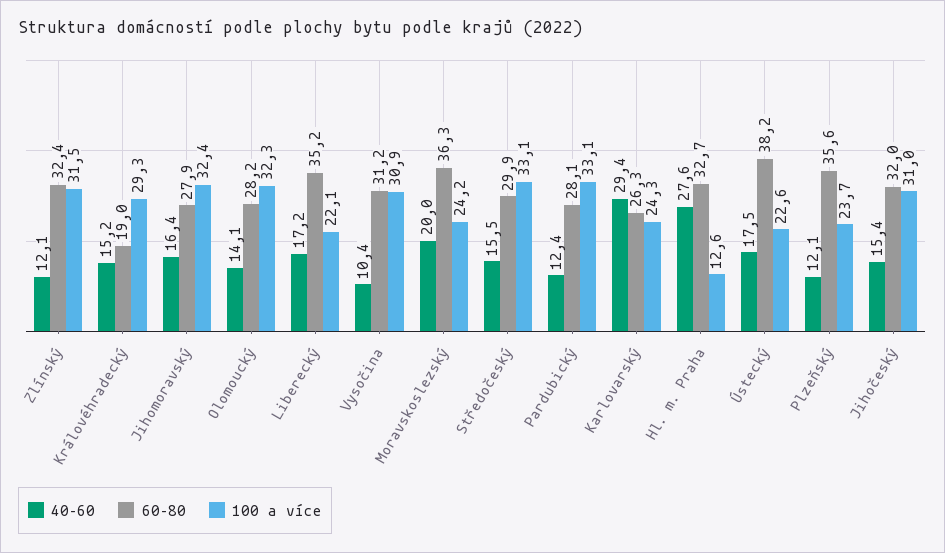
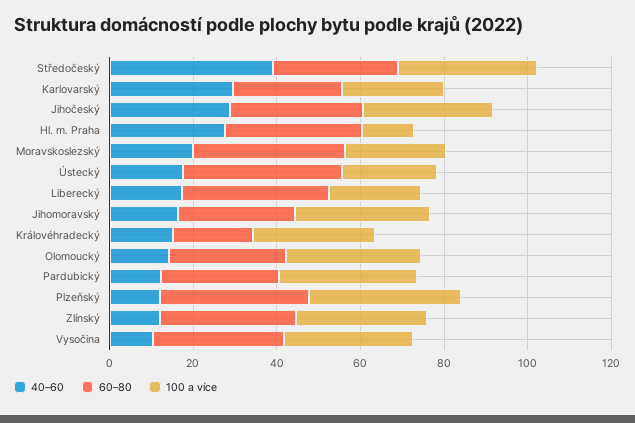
  {
    "40–60": {
      "Zlínský": 12.1,
      "Královéhradecký": 15.2,
      "Jihomoravský": 16.4,
      "Olomoucký": 14.1,
      "Liberecký": 17.2,
      "Vysočina": 10.4,
      "Moravskoslezský": 20,
-     "Středočeský": 15.5,
+     "Středočeský": 40,
      "Pardubický": 12.4,
      "Karlovarský": 29.4,
      "Hl. m. Praha": 27.6,
      "Ústecký": 17.5,
      "Plzeňský": 12.1,
-     "Jihočeský": 15.4
+     "Jihočeský": 30
    },
    "60–80": {
      "Zlínský": 32.4,
      "Královéhradecký": 19,
      "Jihomoravský": 27.9,
      "Olomoucký": 28.2,
      "Liberecký": 35.2,
      "Vysočina": 31.2,
      "Moravskoslezský": 36.3,
      "Středočeský": 29.9,
      "Pardubický": 28.1,
      "Karlovarský": 26.3,
      "Hl. m. Praha": 32.7,
      "Ústecký": 38.2,
      "Plzeňský": 35.6,
      "Jihočeský": 32
    },
    "100 a více": {
      "Zlínský": 31.5,
      "Královéhradecký": 29.3,
      "Jihomoravský": 32.4,
      "Olomoucký": 32.3,
      "Liberecký": 22.1,
      "Vysočina": 30.9,
      "Moravskoslezský": 24.2,
      "Středočeský": 33.1,
      "Pardubický": 33.1,
      "Karlovarský": 24.3,
      "Hl. m. Praha": 12.6,
      "Ústecký": 22.6,
-     "Plzeňský": 23.7,
+     "Plzeňský": 35,
      "Jihočeský": 31
    }
  }

